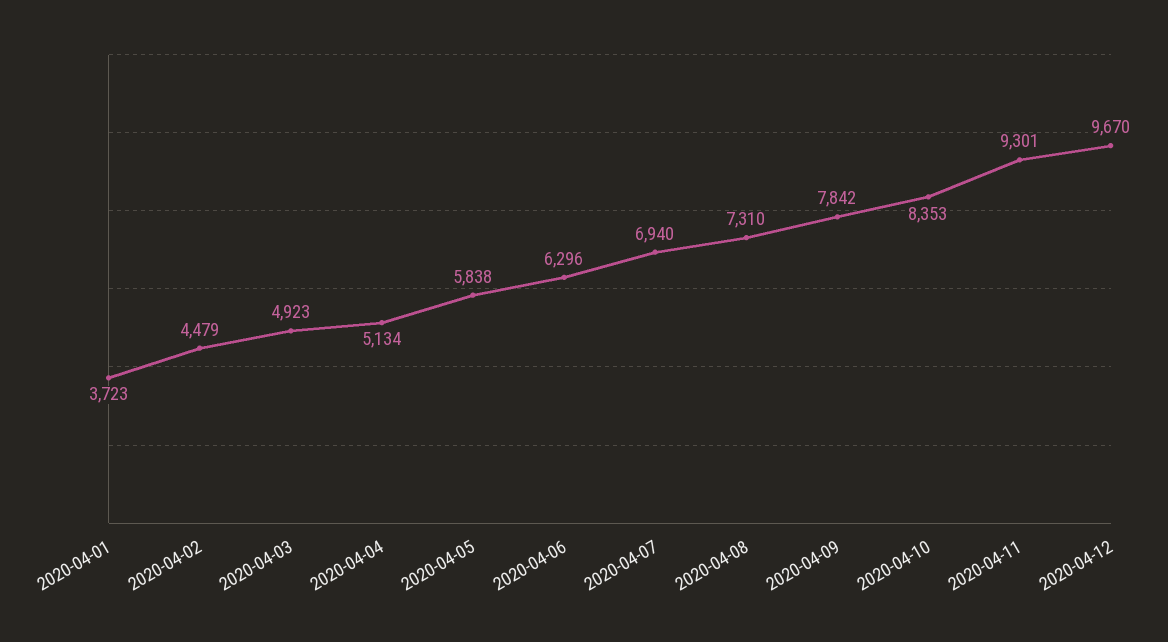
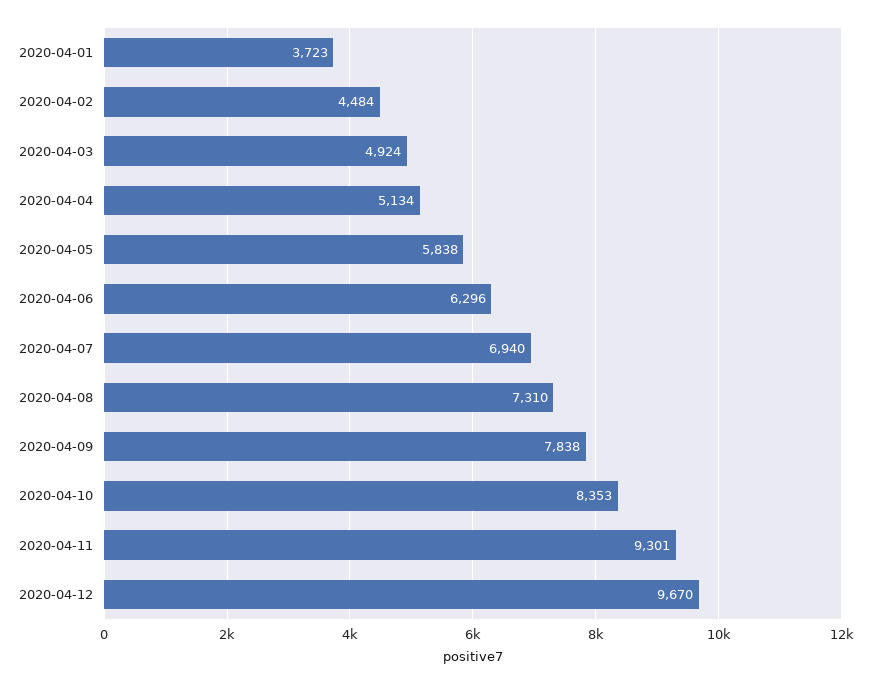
  {
    "2020-04-01": 3723,
-   "2020-04-02": 4479,
+   "2020-04-02": 4484,
-   "2020-04-03": 4923,
+   "2020-04-03": 4924,
    "2020-04-04": 5134,
    "2020-04-05": 5838,
    "2020-04-06": 6296,
    "2020-04-07": 6940,
    "2020-04-08": 7310,
-   "2020-04-09": 7842,
+   "2020-04-09": 7838,
    "2020-04-10": 8353,
    "2020-04-11": 9301,
    "2020-04-12": 9670
  }

